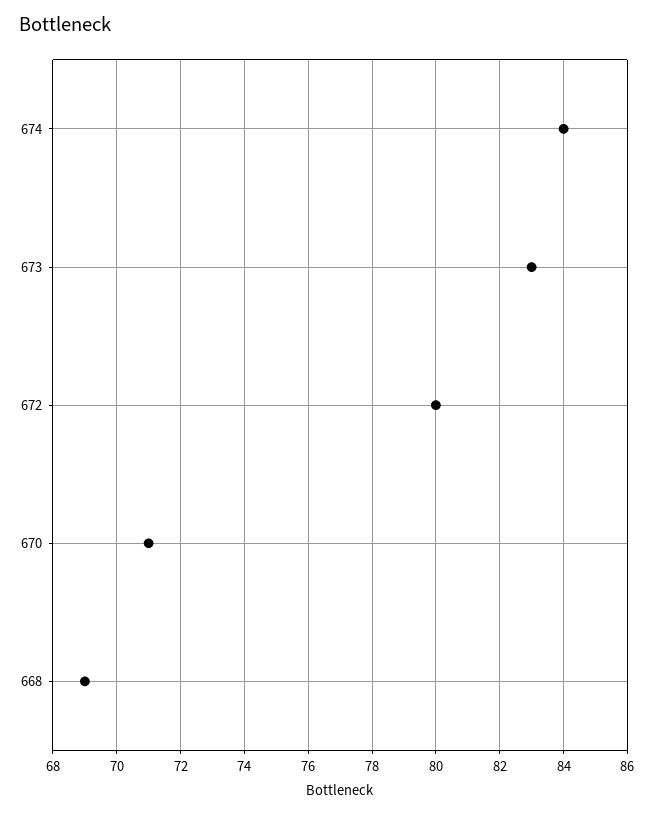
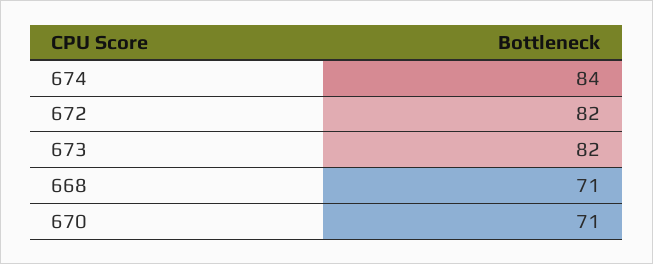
  {
    "674": 84,
-   "673": 83,
+   "673": 82,
-   "672": 80,
+   "672": 82,
    "670": 71,
-   "668": 69
+   "668": 71
  }

